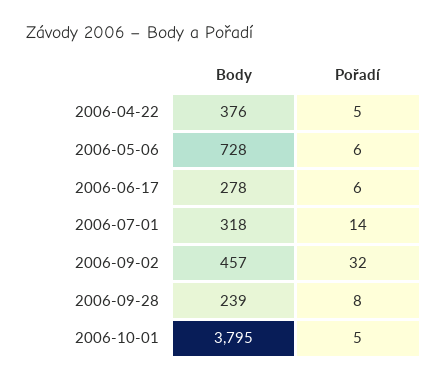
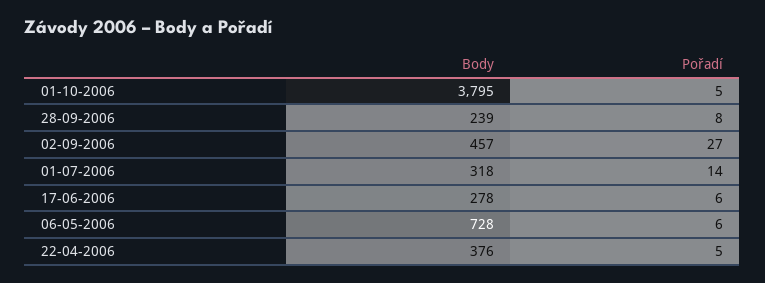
  {
    "Body": {
      "2006-04-22": 376,
      "2006-05-06": 728,
      "2006-06-17": 278,
      "2006-07-01": 318,
      "2006-09-02": 457,
      "2006-09-28": 239,
      "2006-10-01": 3795
    },
    "Pořadí": {
      "2006-04-22": 5,
      "2006-05-06": 6,
      "2006-06-17": 6,
      "2006-07-01": 14,
-     "2006-09-02": 32,
+     "2006-09-02": 27,
      "2006-09-28": 8,
      "2006-10-01": 5
    }
  }

